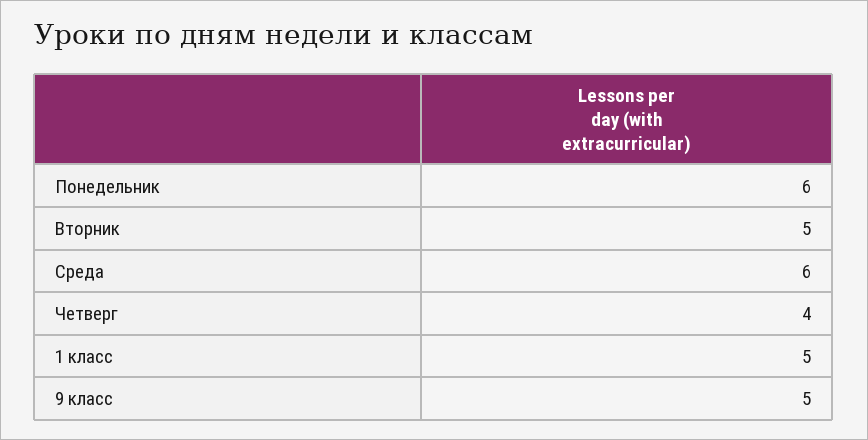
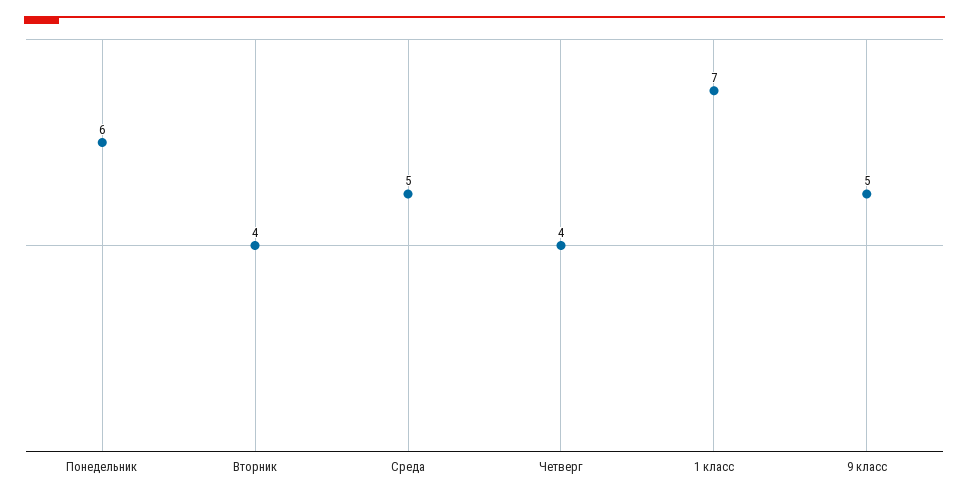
  {
    "Понедельник": 6,
-   "Вторник": 5,
+   "Вторник": 4,
-   "Среда": 6,
+   "Среда": 5,
    "Четверг": 4,
-   "1 класс": 5,
+   "1 класс": 7,
    "9 класс": 5
  }

